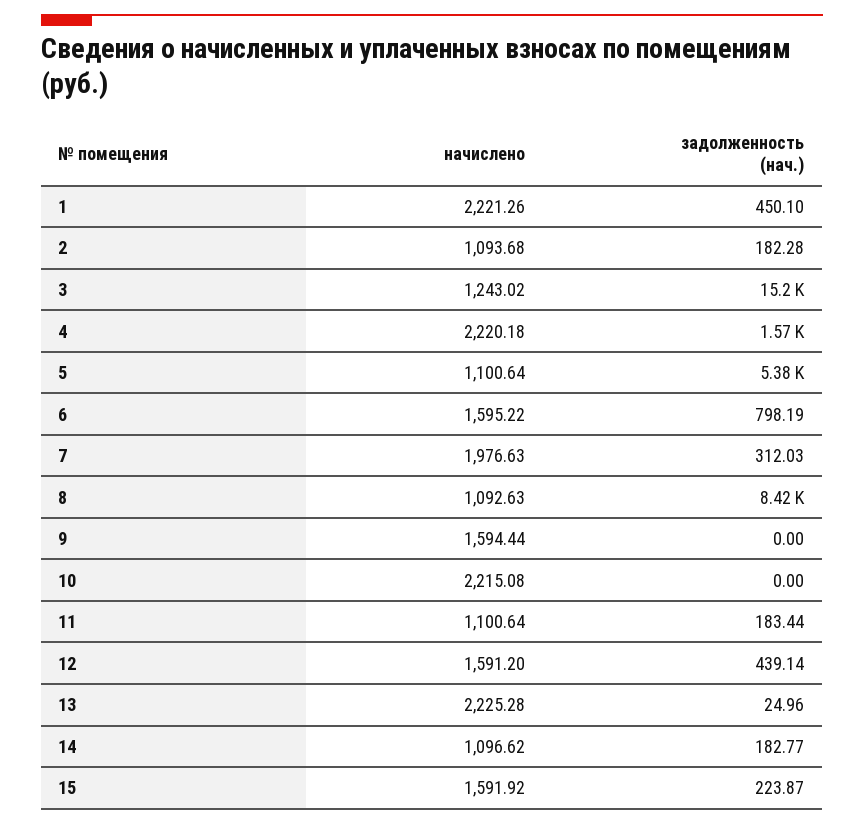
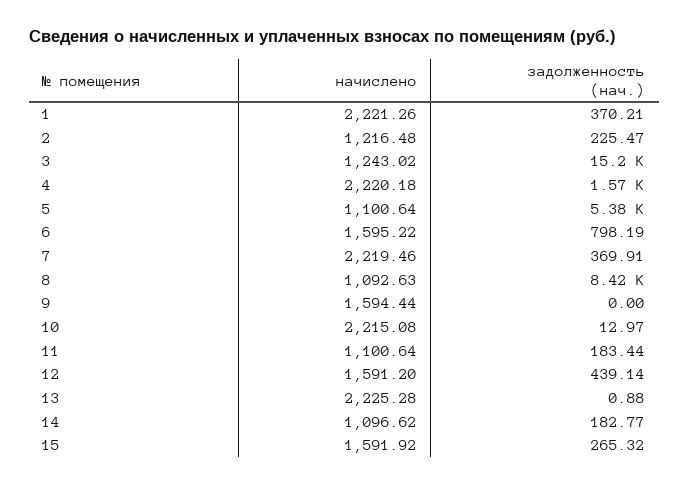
  {
    "начислено": {
      "1": 2221.26,
-     "2": 1093.68,
+     "2": 1216.48,
      "3": 1243.02,
      "4": 2220.18,
      "5": 1100.64,
      "6": 1595.22,
-     "7": 1976.63,
+     "7": 2219.46,
      "8": 1092.63,
      "9": 1594.44,
      "10": 2215.08,
      "11": 1100.64,
      "12": 1591.2,
      "13": 2225.28,
      "14": 1096.62,
      "15": 1591.92
    },
    "задолженность (нач.)": {
-     "1": 450.1,
+     "1": 370.21,
-     "2": 182.28,
+     "2": 225.47,
      "3": 15200,
      "4": 1570,
      "5": 5380,
      "6": 798.19,
-     "7": 312.03,
+     "7": 369.91,
      "8": 8420,
      "9": 0,
-     "10": 0,
+     "10": 12.97,
      "11": 183.44,
      "12": 439.14,
-     "13": 24.96,
+     "13": 0.88,
      "14": 182.77,
-     "15": 223.87
+     "15": 265.32
    }
  }

